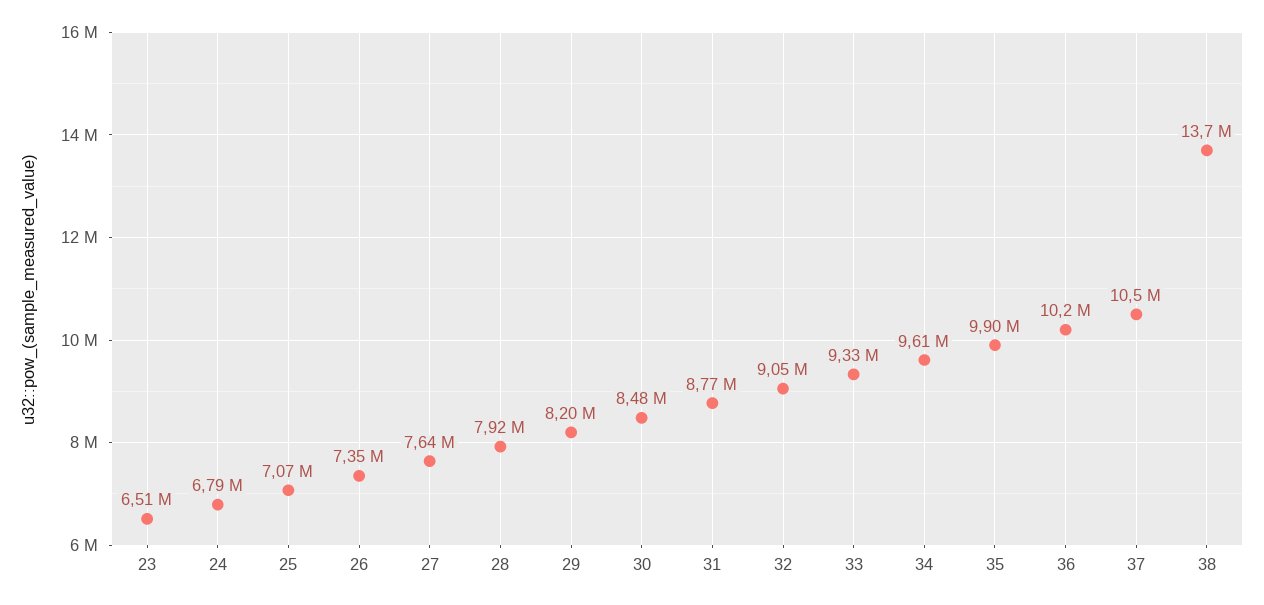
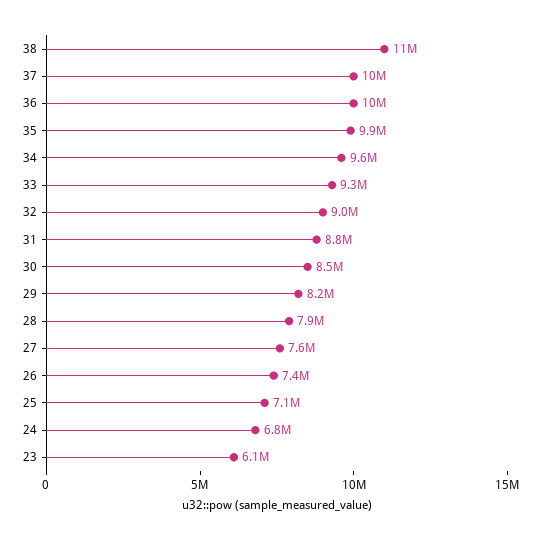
  {
-   "23": 6510000,
+   "23": 6100000,
    "24": 6790000,
    "25": 7070000,
    "26": 7350000,
    "27": 7640000,
    "28": 7920000,
    "29": 8200000,
    "30": 8480000,
    "31": 8770000,
    "32": 9050000,
    "33": 9330000,
    "34": 9610000,
    "35": 9900000,
    "36": 10200000,
    "37": 10500000,
-   "38": 13700000
+   "38": 11000000
  }

